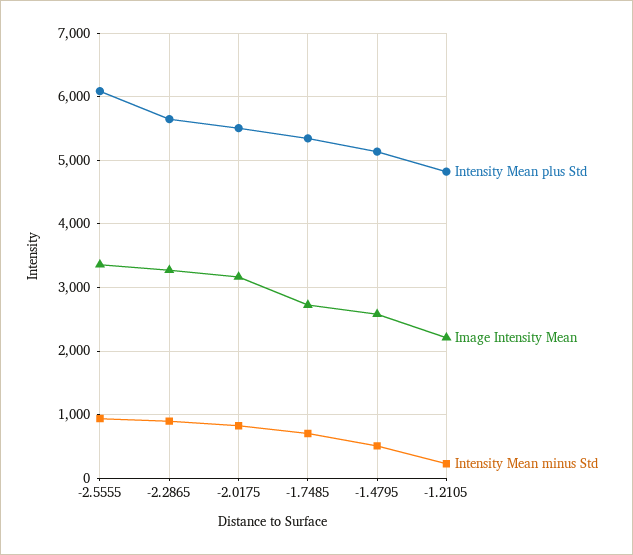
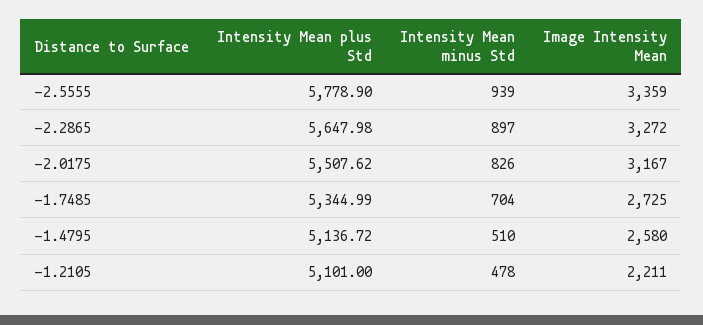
  {
    "Intensity Mean plus Std": {
-     "-2.5555": 6100,
+     "-2.5555": 5778.9,
      "-2.2865": 5647.98,
      "-2.0175": 5507.62,
      "-1.7485": 5344.99,
      "-1.4795": 5136.72,
-     "-1.2105": 4800
+     "-1.2105": 5101
    },
    "Image Intensity Mean": {
      "-2.5555": 3359,
      "-2.2865": 3272,
      "-2.0175": 3167,
      "-1.7485": 2725,
      "-1.4795": 2580,
      "-1.2105": 2211
    },
    "Intensity Mean minus Std": {
      "-2.5555": 939,
      "-2.2865": 897,
      "-2.0175": 826,
      "-1.7485": 704,
      "-1.4795": 510,
-     "-1.2105": 200
+     "-1.2105": 478
    }
  }

